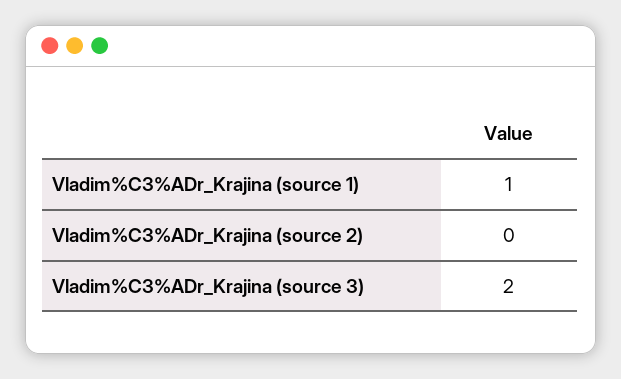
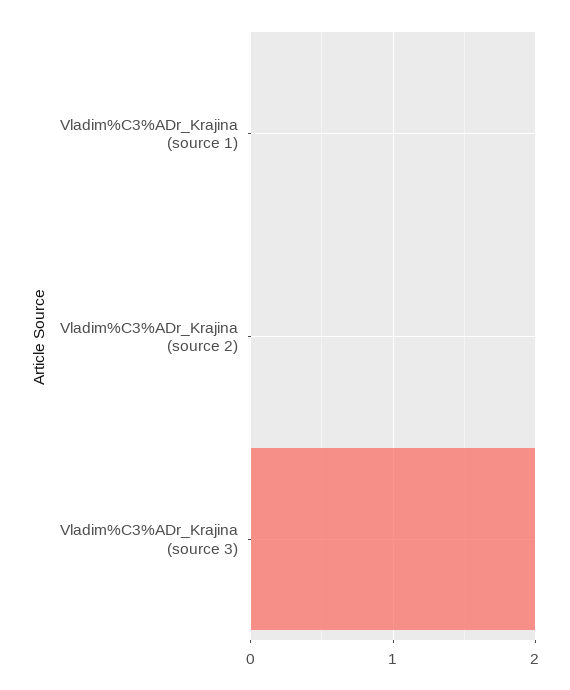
  {
-   "Vladim%C3%ADr_Krajina (source 1)": 1,
+   "Vladim%C3%ADr_Krajina (source 1)": 0,
    "Vladim%C3%ADr_Krajina (source 2)": 0,
    "Vladim%C3%ADr_Krajina (source 3)": 2
  }

